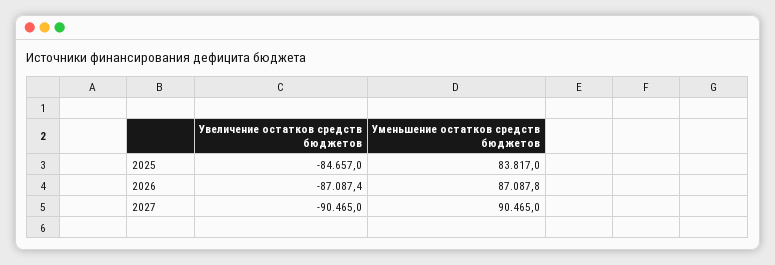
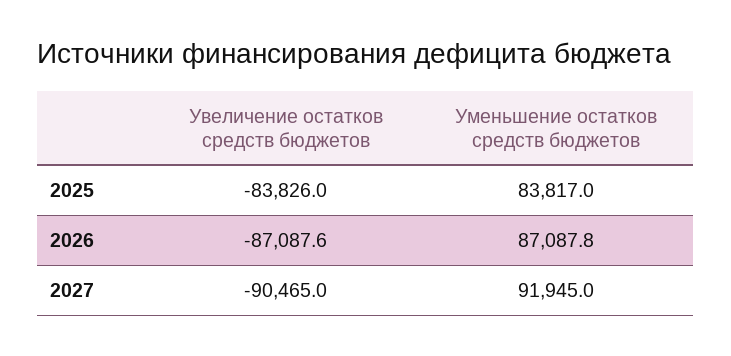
  {
    "Увеличение остатков средств бюджетов": {
-     "2025": -84657,
+     "2025": -83826,
-     "2026": -87087.4,
+     "2026": -87087.6,
      "2027": -90465
    },
    "Уменьшение остатков средств бюджетов": {
      "2025": 83817,
      "2026": 87087.8,
-     "2027": 90465
+     "2027": 91945
    }
  }

